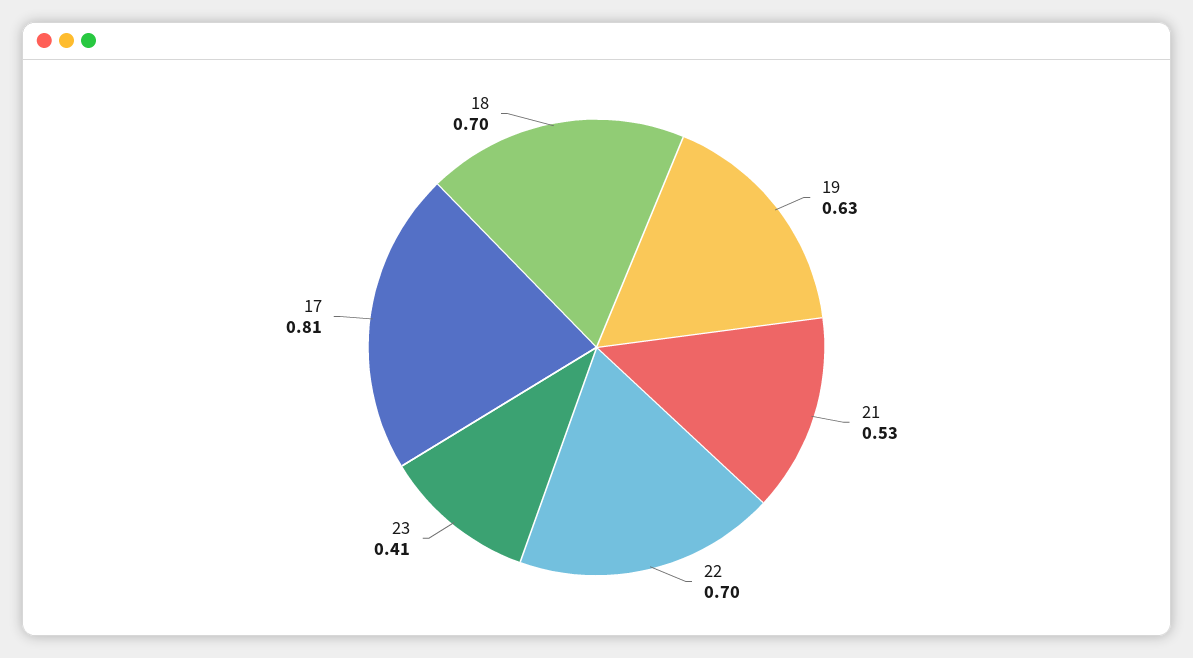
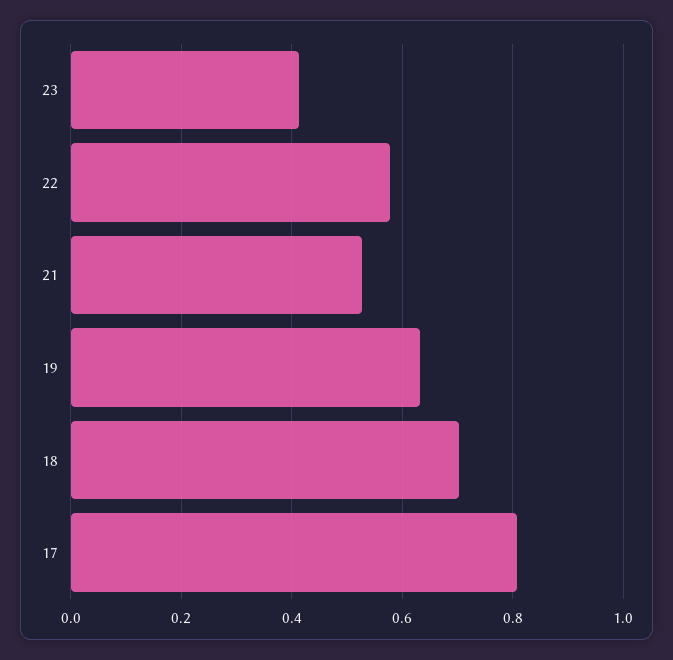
  {
    "19": 0.63,
    "21": 0.53,
-   "22": 0.7,
+   "22": 0.58,
    "23": 0.41,
    "17": 0.81,
    "18": 0.7
  }

